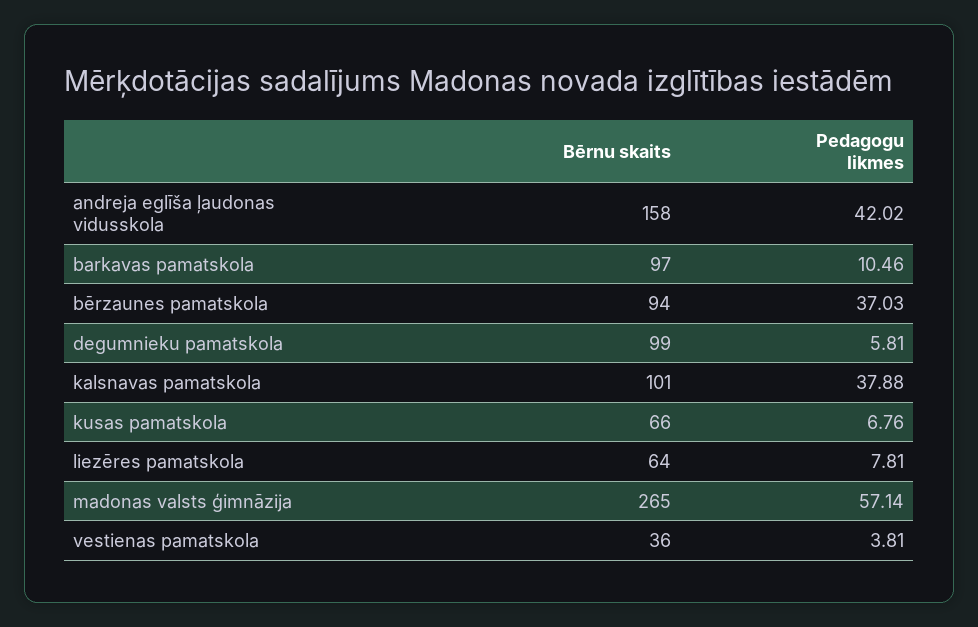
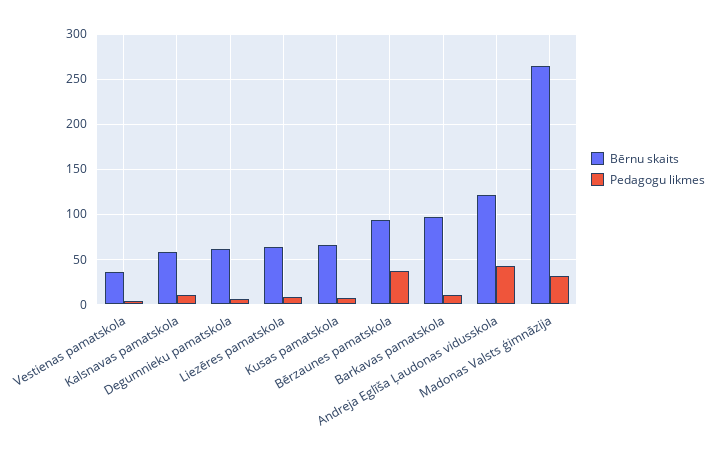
  {
    "Bērnu skaits": {
-     "andreja eglīša ļaudonas vidusskola": 158,
+     "andreja eglīša ļaudonas vidusskola": 120,
      "barkavas pamatskola": 97,
      "bērzaunes pamatskola": 94,
-     "degumnieku pamatskola": 99,
+     "degumnieku pamatskola": 60,
-     "kalsnavas pamatskola": 101,
+     "kalsnavas pamatskola": 60,
      "kusas pamatskola": 66,
      "liezēres pamatskola": 64,
      "madonas valsts ģimnāzija": 265,
      "vestienas pamatskola": 36
    },
    "Pedagogu likmes": {
      "andreja eglīša ļaudonas vidusskola": 42.02,
      "barkavas pamatskola": 10.46,
      "bērzaunes pamatskola": 37.03,
      "degumnieku pamatskola": 5.81,
-     "kalsnavas pamatskola": 37.88,
+     "kalsnavas pamatskola": 10,
      "kusas pamatskola": 6.76,
      "liezēres pamatskola": 7.81,
-     "madonas valsts ģimnāzija": 57.14,
+     "madonas valsts ģimnāzija": 30,
      "vestienas pamatskola": 3.81
    }
  }

